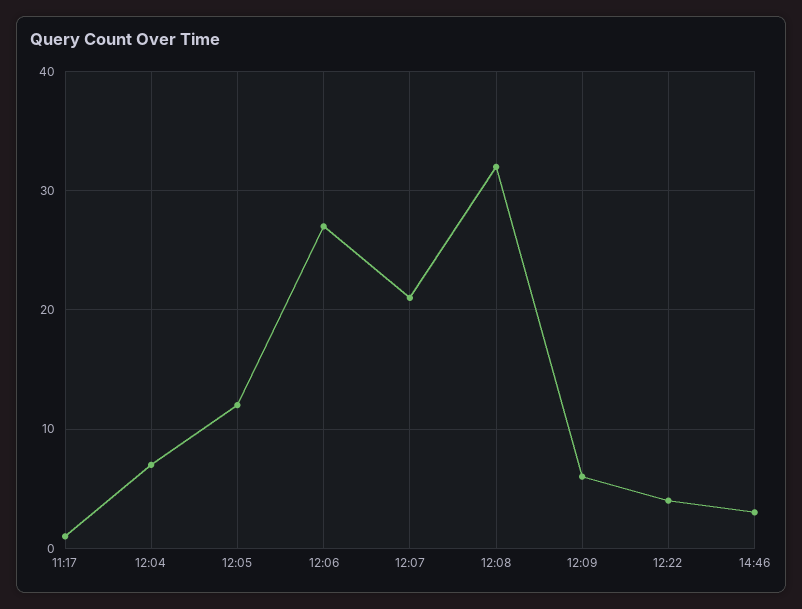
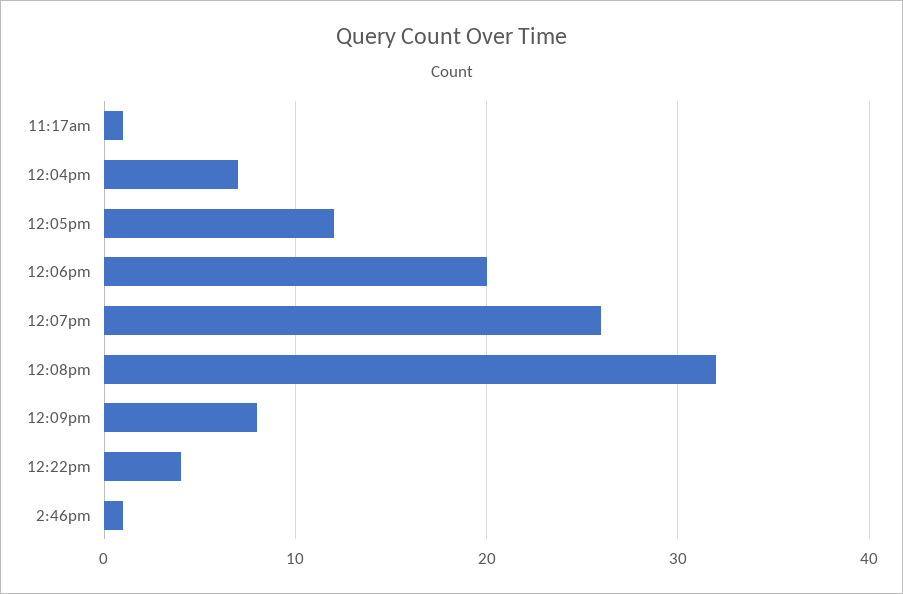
  {
    "11:17": 1,
    "12:04": 7,
    "12:05": 12,
-   "12:06": 27,
+   "12:06": 20,
-   "12:07": 21,
+   "12:07": 26,
    "12:08": 32,
-   "12:09": 6,
+   "12:09": 8,
    "12:22": 4,
-   "14:46": 3
+   "14:46": 1
  }

